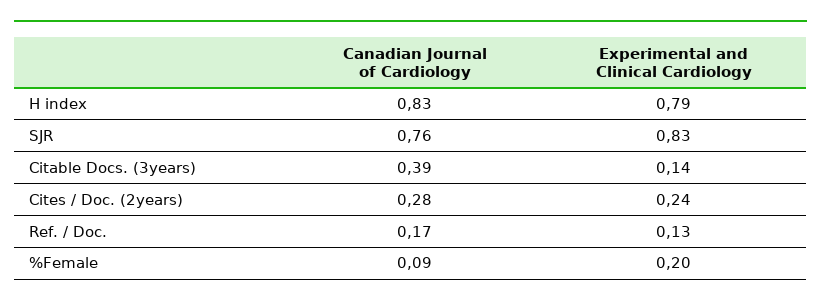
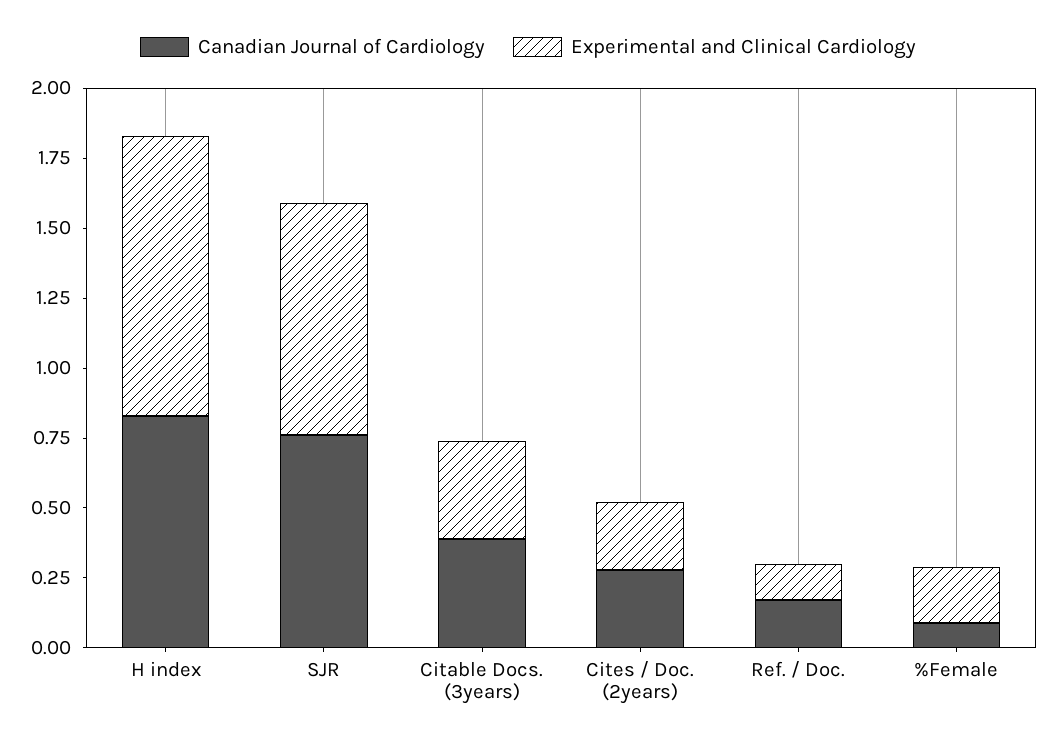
  {
    "Canadian Journal of Cardiology": {
      "H index": 0.83,
      "SJR": 0.76,
      "Citable Docs. (3years)": 0.39,
      "Cites / Doc. (2years)": 0.28,
      "Ref. / Doc.": 0.17,
      "%Female": 0.09
    },
    "Experimental and Clinical Cardiology": {
-     "H index": 0.79,
+     "H index": 1,
      "SJR": 0.83,
-     "Citable Docs. (3years)": 0.14,
+     "Citable Docs. (3years)": 0.35,
      "Cites / Doc. (2years)": 0.24,
      "Ref. / Doc.": 0.13,
      "%Female": 0.2
    }
  }

